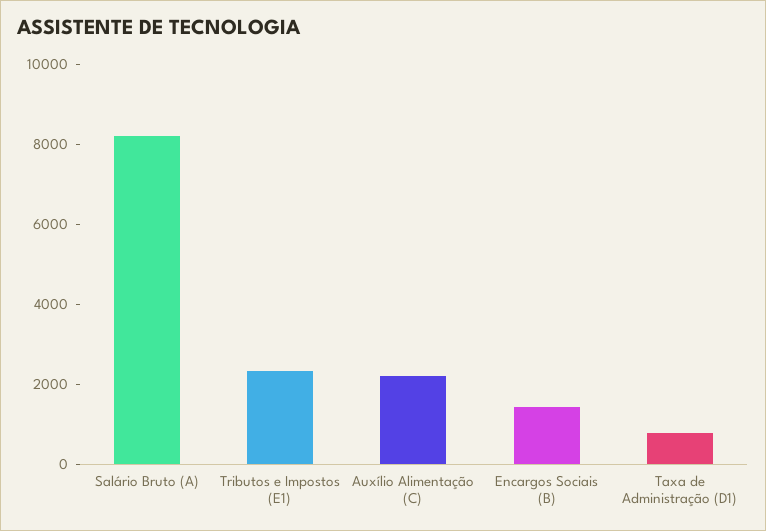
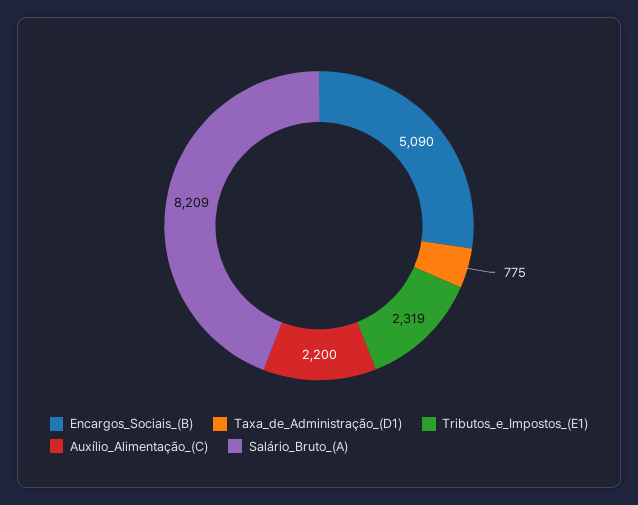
  {
    "Salário Bruto (A)": 8209,
    "Tributos e Impostos (E1)": 2319,
    "Auxílio Alimentação (C)": 2200,
-   "Encargos Sociais (B)": 1500,
+   "Encargos Sociais (B)": 5090,
    "Taxa de Administração (D1)": 775
  }

